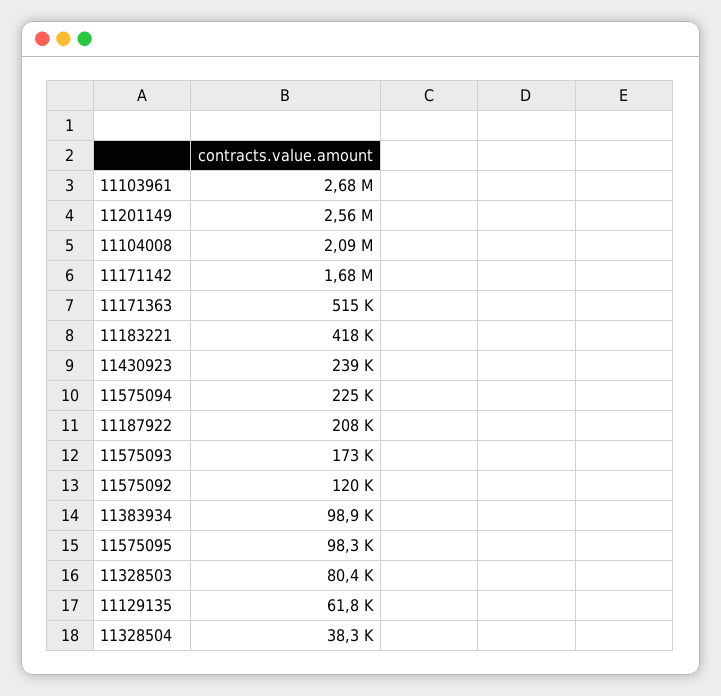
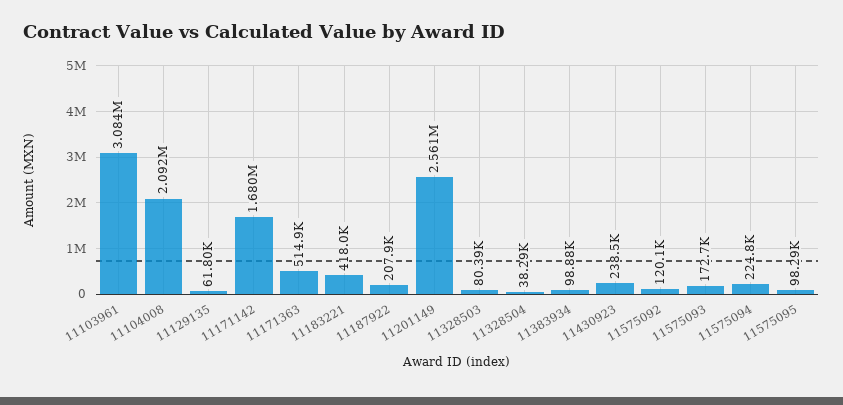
  {
-   "11103961": 2680000,
+   "11103961": 3084000,
    "11201149": 2561000,
    "11104008": 2092000,
    "11171142": 1680000,
    "11171363": 514900,
    "11183221": 418000,
    "11430923": 238500,
    "11575094": 224800,
    "11187922": 207900,
    "11575093": 172700,
    "11575092": 120100,
    "11383934": 98880,
    "11575095": 98290,
    "11328503": 80390,
    "11129135": 61800,
    "11328504": 38290
  }

